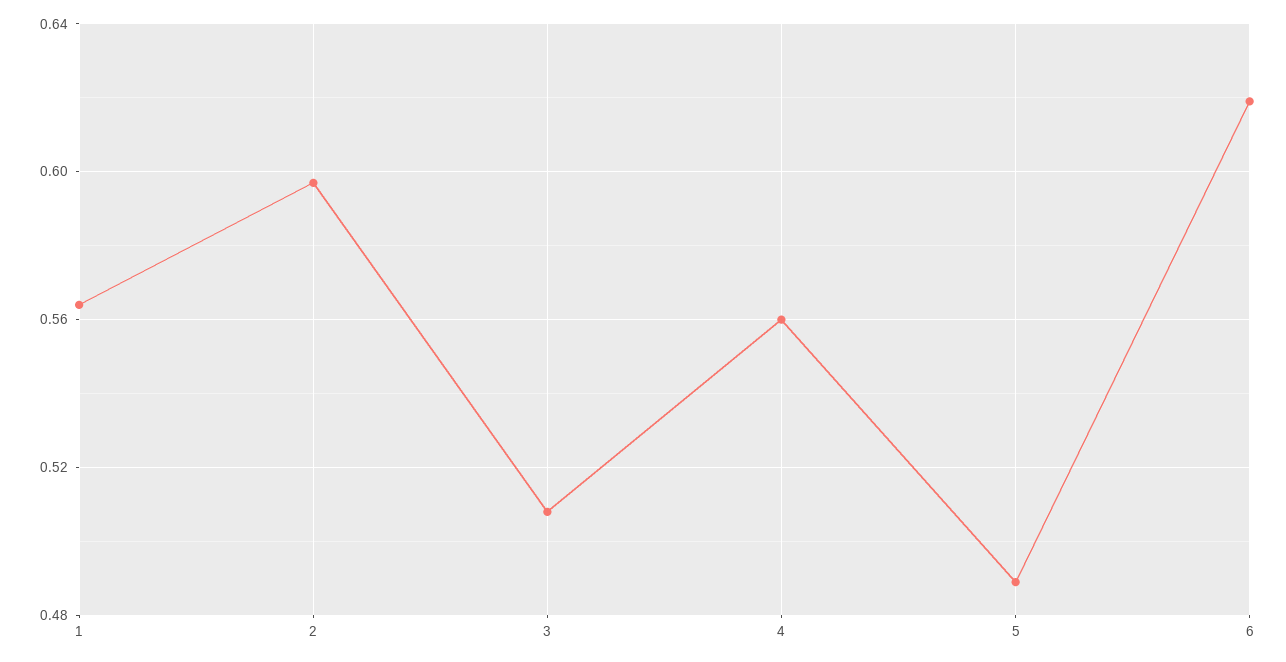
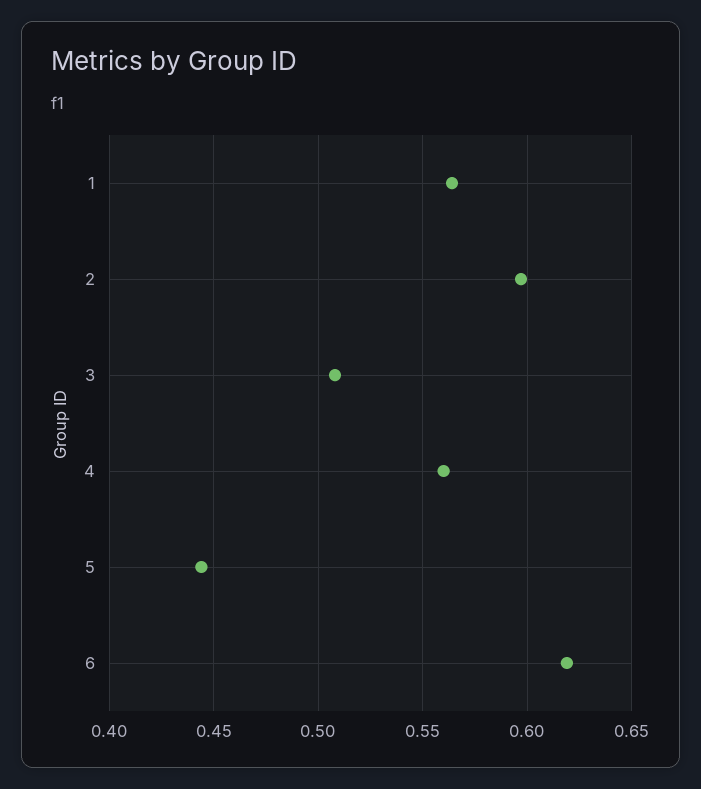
  {
    "1": 0.565,
    "2": 0.595,
    "3": 0.51,
    "4": 0.56,
-   "5": 0.49,
+   "5": 0.445,
    "6": 0.62
  }

